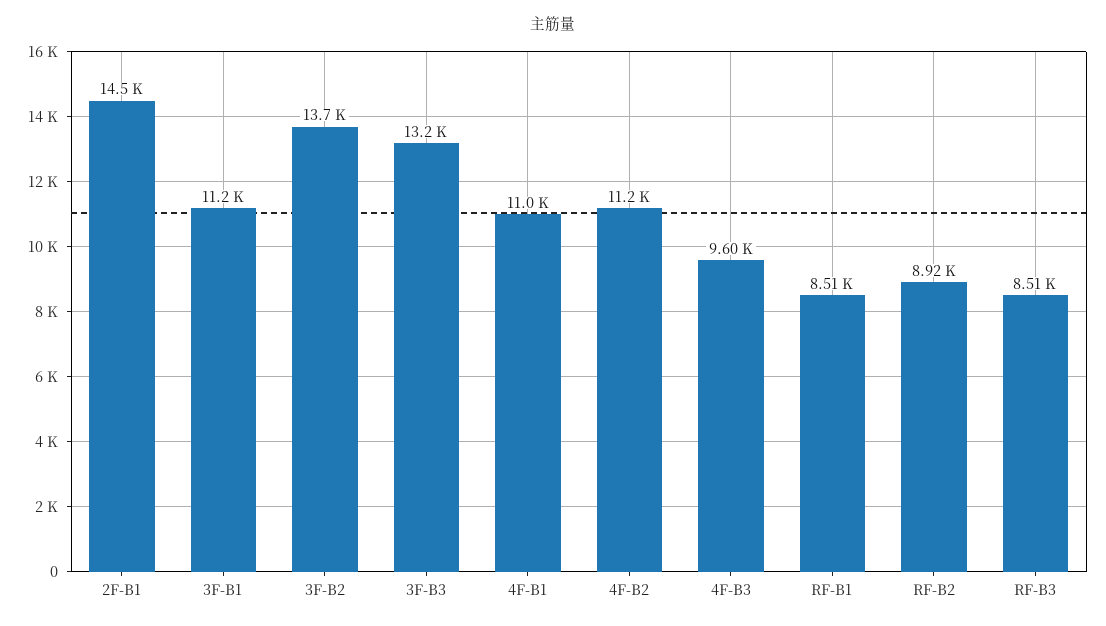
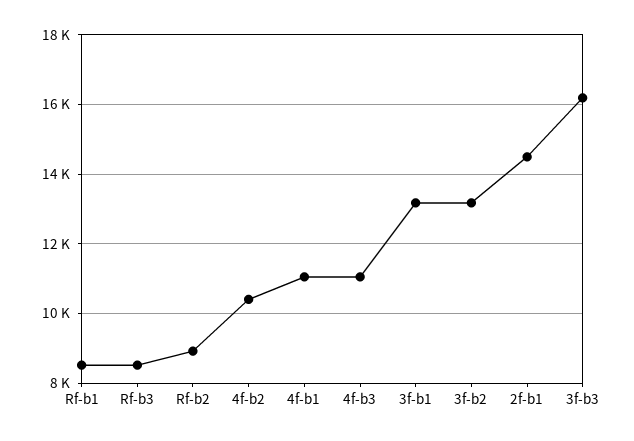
  {
    "2F-B1": 14500,
-   "3F-B1": 11200,
+   "3F-B1": 13200,
-   "3F-B2": 13700,
+   "3F-B2": 13200,
-   "3F-B3": 13200,
+   "3F-B3": 16200,
    "4F-B1": 11000,
-   "4F-B2": 11200,
+   "4F-B2": 10400,
-   "4F-B3": 9600,
+   "4F-B3": 11000,
    "RF-B1": 8510,
    "RF-B2": 8920,
    "RF-B3": 8510
  }

